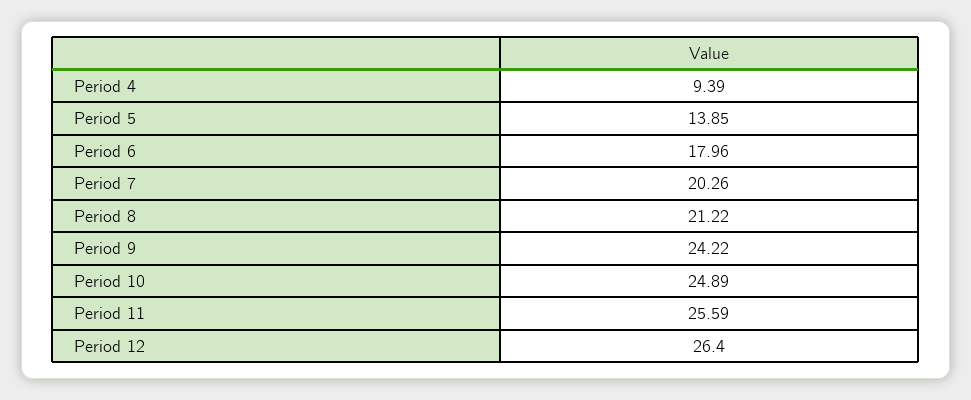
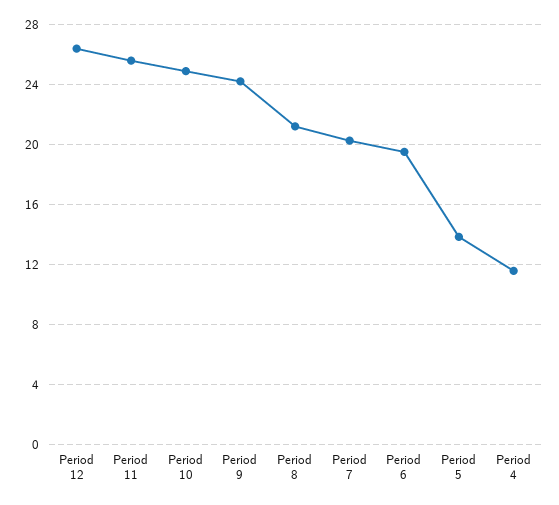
  {
-   "Period 4": 9.39,
+   "Period 4": 11.5,
    "Period 5": 13.85,
-   "Period 6": 17.96,
+   "Period 6": 19.5,
    "Period 7": 20.26,
    "Period 8": 21.22,
    "Period 9": 24.22,
    "Period 10": 24.89,
    "Period 11": 25.59,
    "Period 12": 26.4
  }

